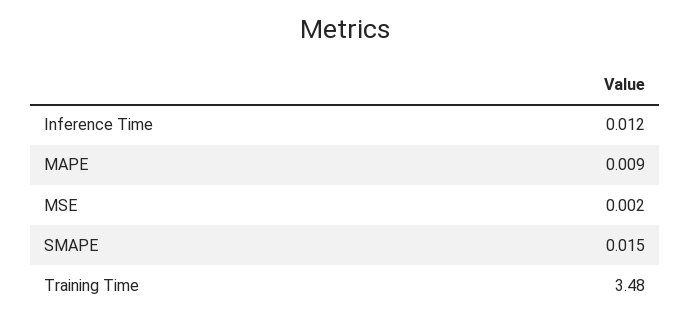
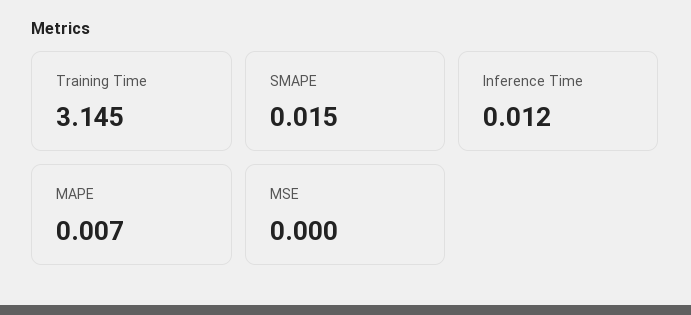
  {
    "Inference Time": 0.012,
-   "MAPE": 0.009,
+   "MAPE": 0.007,
-   "MSE": 0.002,
+   "MSE": 0,
    "SMAPE": 0.015,
-   "Training Time": 3.48
+   "Training Time": 3.145
  }

